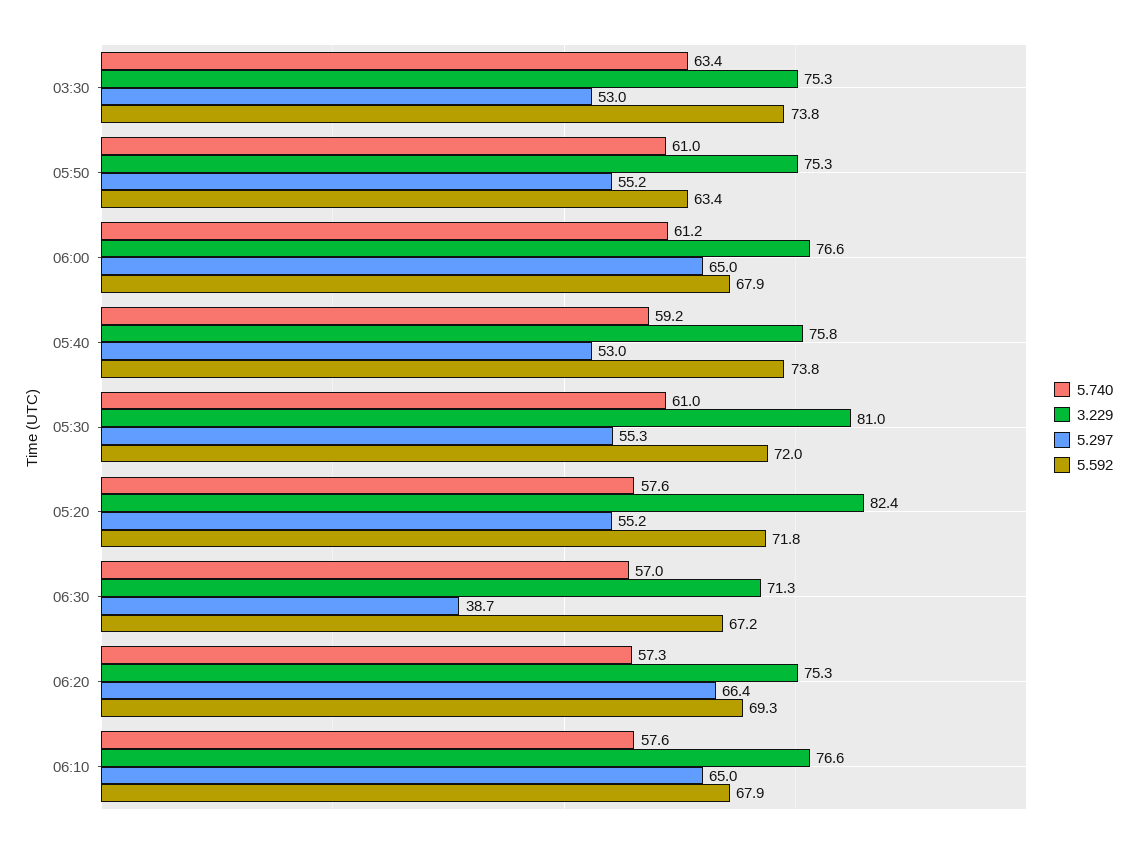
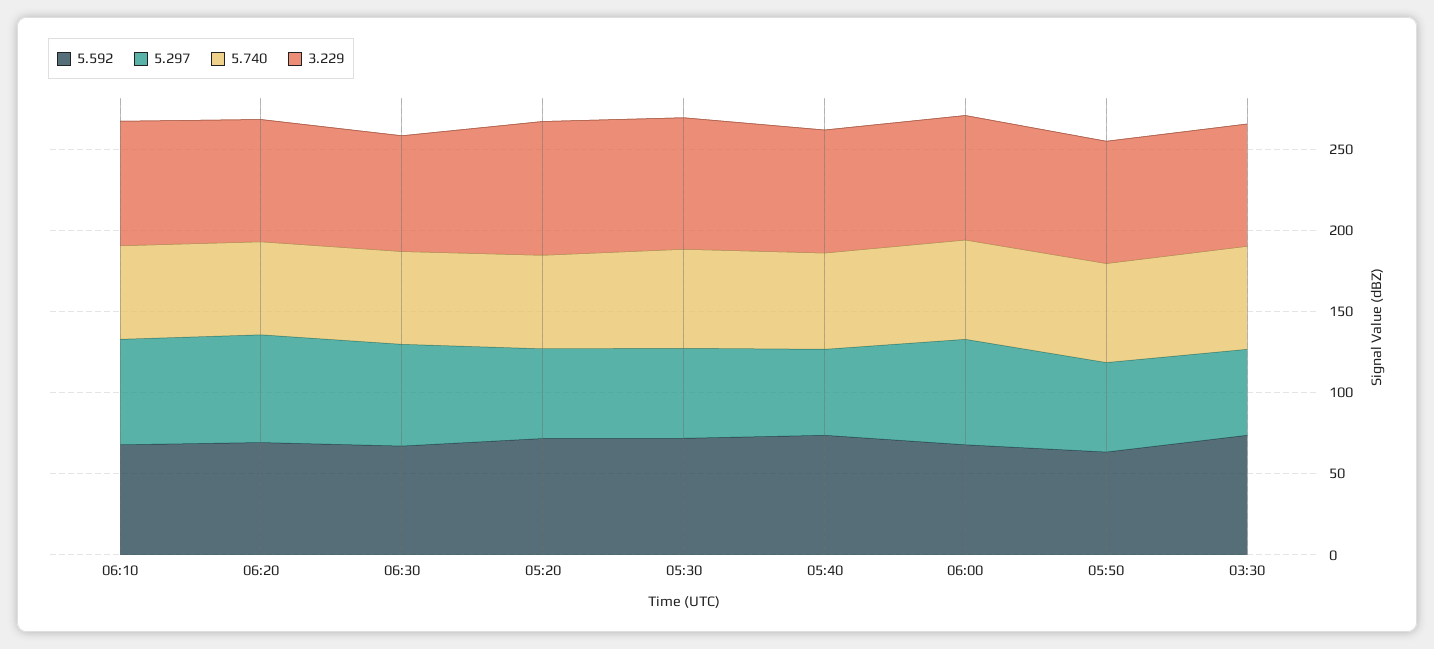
  {
    "5.740": {
      "03:30": 63.4,
      "05:50": 61,
      "06:00": 61.2,
      "05:40": 59.2,
      "05:30": 61,
      "05:20": 57.6,
      "06:30": 57,
      "06:20": 57.3,
      "06:10": 57.6
    },
    "3.229": {
      "03:30": 75.3,
      "05:50": 75.3,
      "06:00": 76.6,
      "05:40": 75.8,
      "05:30": 81,
      "05:20": 82.4,
      "06:30": 71.3,
      "06:20": 75.3,
      "06:10": 76.6
    },
    "5.297": {
      "03:30": 53,
      "05:50": 55.2,
      "06:00": 65,
      "05:40": 53,
      "05:30": 55.3,
      "05:20": 55.2,
-     "06:30": 38.7,
+     "06:30": 60,
      "06:20": 66.4,
      "06:10": 65
    },
    "5.592": {
      "03:30": 73.8,
      "05:50": 63.4,
      "06:00": 67.9,
      "05:40": 73.8,
      "05:30": 72,
      "05:20": 71.8,
      "06:30": 67.2,
      "06:20": 69.3,
      "06:10": 67.9
    }
  }

